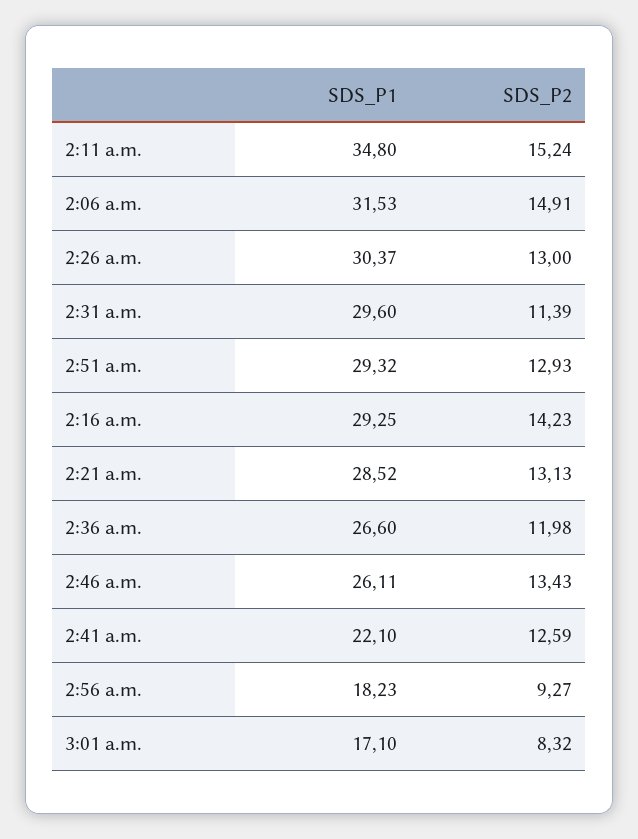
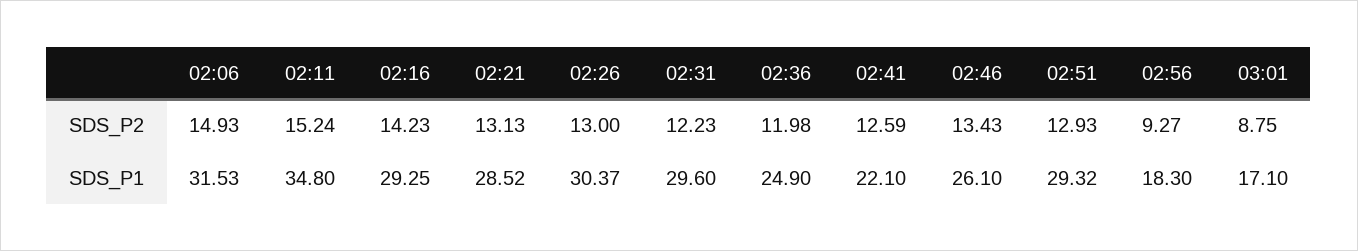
  {
    "SDS_P1": {
      "2:11 a.m.": 34.8,
      "2:06 a.m.": 31.53,
      "2:26 a.m.": 30.37,
      "2:31 a.m.": 29.6,
      "2:51 a.m.": 29.32,
      "2:16 a.m.": 29.25,
      "2:21 a.m.": 28.52,
-     "2:36 a.m.": 26.6,
+     "2:36 a.m.": 24.9,
-     "2:46 a.m.": 26.11,
+     "2:46 a.m.": 26.1,
      "2:41 a.m.": 22.1,
-     "2:56 a.m.": 18.23,
+     "2:56 a.m.": 18.3,
      "3:01 a.m.": 17.1
    },
    "SDS_P2": {
      "2:11 a.m.": 15.24,
-     "2:06 a.m.": 14.91,
+     "2:06 a.m.": 14.93,
      "2:26 a.m.": 13,
-     "2:31 a.m.": 11.39,
+     "2:31 a.m.": 12.23,
      "2:51 a.m.": 12.93,
      "2:16 a.m.": 14.23,
      "2:21 a.m.": 13.13,
      "2:36 a.m.": 11.98,
      "2:46 a.m.": 13.43,
      "2:41 a.m.": 12.59,
      "2:56 a.m.": 9.27,
-     "3:01 a.m.": 8.32
+     "3:01 a.m.": 8.75
    }
  }

